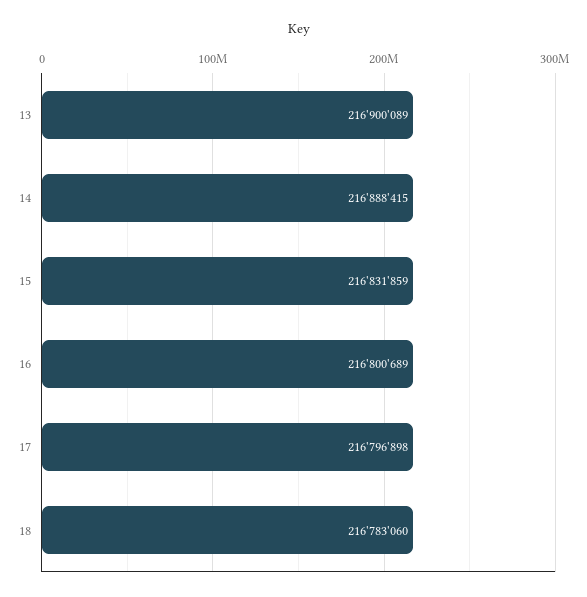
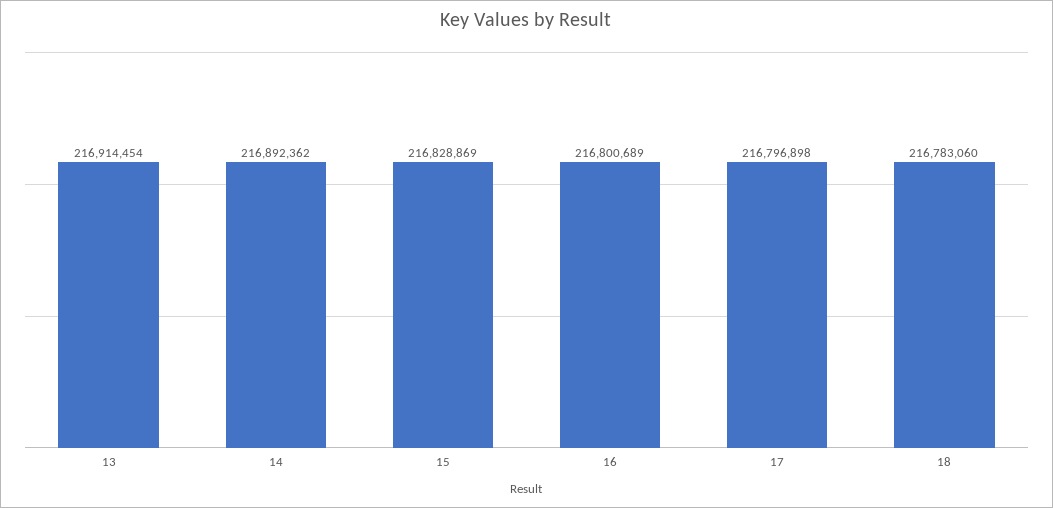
  {
-   "13": 216900089,
+   "13": 216914454,
-   "14": 216888415,
+   "14": 216892362,
-   "15": 216831859,
+   "15": 216828869,
    "16": 216800689,
    "17": 216796898,
    "18": 216783060
  }

